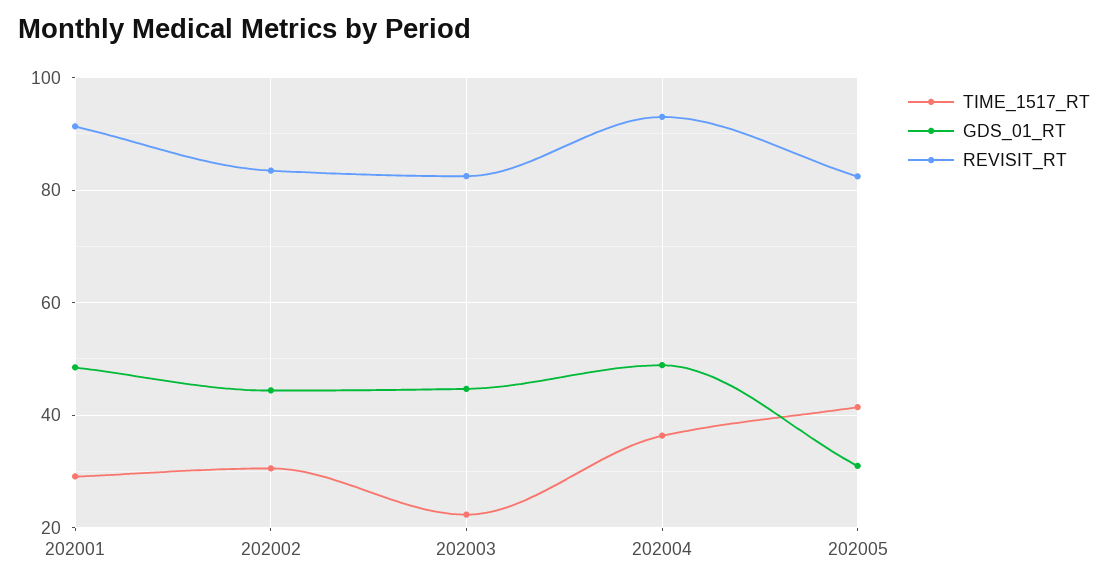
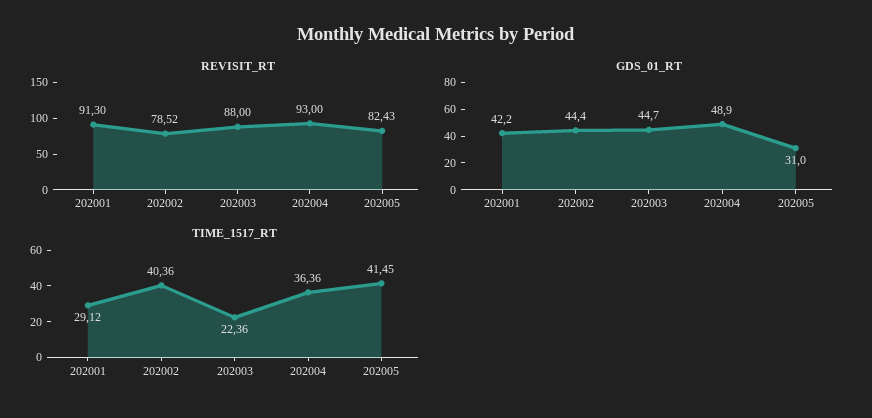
  {
    "TIME_1517_RT": {
      "202001": 29.12,
-     "202002": 30,
+     "202002": 40.36,
      "202003": 22.36,
      "202004": 36.36,
      "202005": 41.45
    },
    "GDS_01_RT": {
-     "202001": 48,
+     "202001": 42.2,
      "202002": 44.4,
      "202003": 44.7,
      "202004": 48.9,
      "202005": 31
    },
    "REVISIT_RT": {
      "202001": 91.3,
-     "202002": 84,
+     "202002": 78.52,
-     "202003": 82,
+     "202003": 88,
      "202004": 93,
      "202005": 82.43
    }
  }

